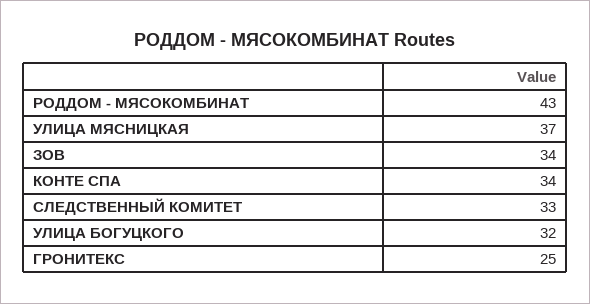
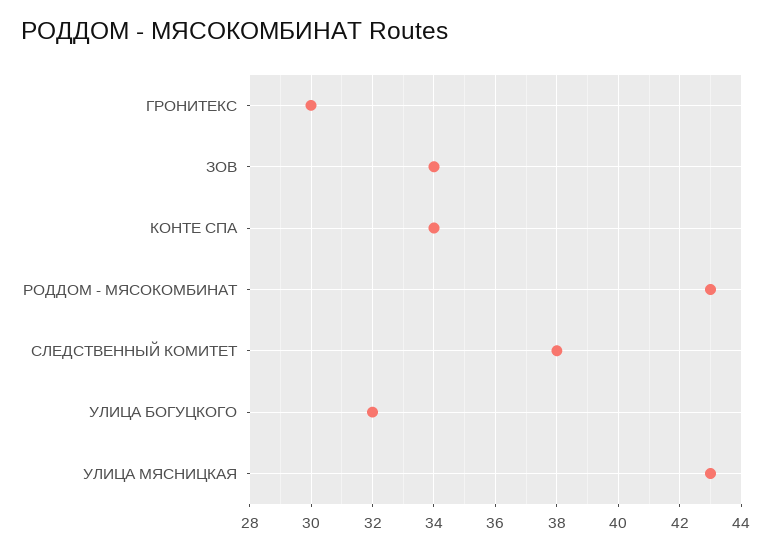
  {
    "РОДДОМ - МЯСОКОМБИНАТ": 43,
-   "УЛИЦА МЯСНИЦКАЯ": 37,
+   "УЛИЦА МЯСНИЦКАЯ": 43,
    "ЗОВ": 34,
    "КОНТЕ СПА": 34,
-   "СЛЕДСТВЕННЫЙ КОМИТЕТ": 33,
+   "СЛЕДСТВЕННЫЙ КОМИТЕТ": 38,
    "УЛИЦА БОГУЦКОГО": 32,
-   "ГРОНИТЕКС": 25
+   "ГРОНИТЕКС": 30
  }

